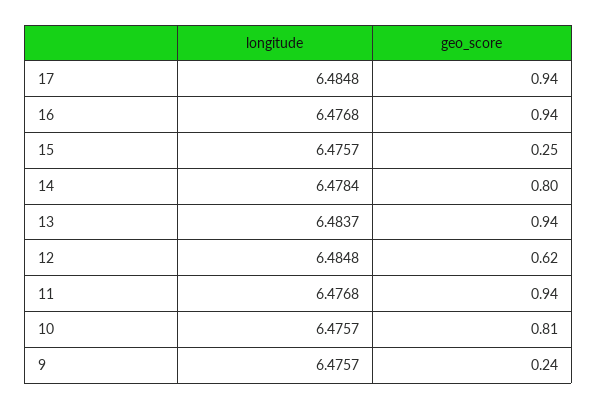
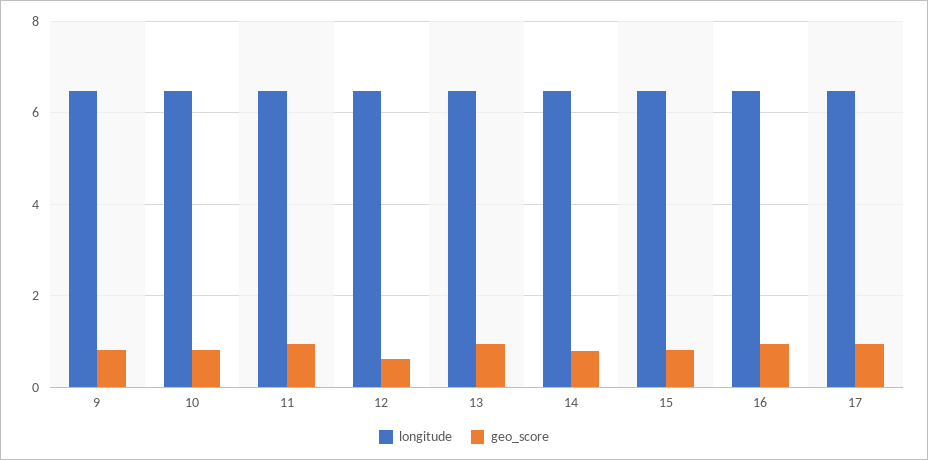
  {
    "longitude": {
      "17": 6.4848,
      "16": 6.4768,
      "15": 6.4757,
      "14": 6.4784,
      "13": 6.4837,
      "12": 6.4848,
      "11": 6.4768,
      "10": 6.4757,
      "9": 6.4757
    },
    "geo_score": {
      "17": 0.94,
      "16": 0.94,
-     "15": 0.25,
+     "15": 0.8,
      "14": 0.8,
      "13": 0.94,
      "12": 0.62,
      "11": 0.94,
      "10": 0.81,
-     "9": 0.24
+     "9": 0.8
    }
  }

